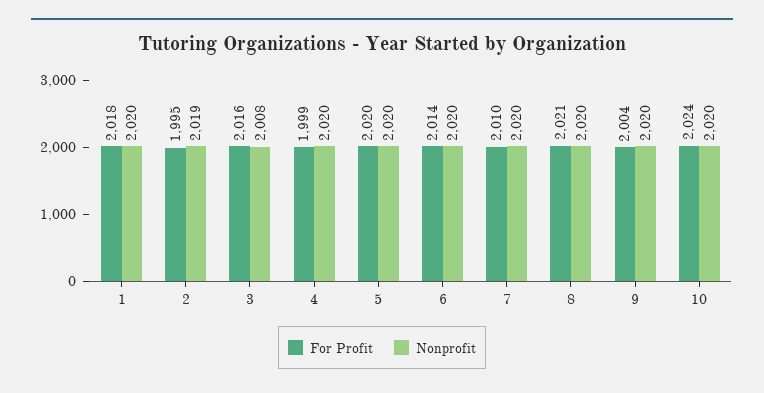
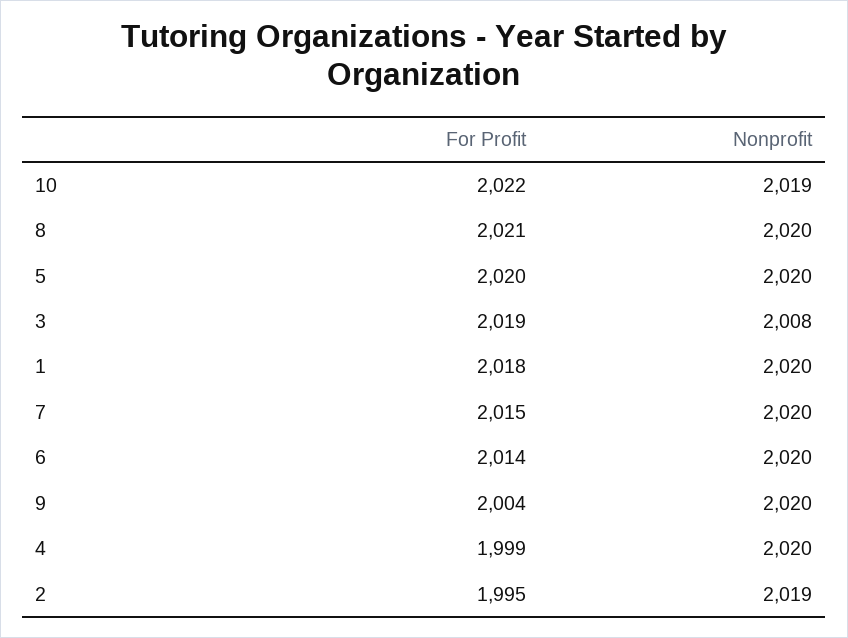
  {
    "For Profit": {
      "1": 2018,
      "2": 1995,
-     "3": 2016,
+     "3": 2019,
      "4": 1999,
      "5": 2020,
      "6": 2014,
-     "7": 2010,
+     "7": 2015,
      "8": 2021,
      "9": 2004,
-     "10": 2024
+     "10": 2022
    },
    "Nonprofit": {
      "1": 2020,
      "2": 2019,
      "3": 2008,
      "4": 2020,
      "5": 2020,
      "6": 2020,
      "7": 2020,
      "8": 2020,
      "9": 2020,
-     "10": 2020
+     "10": 2019
    }
  }

